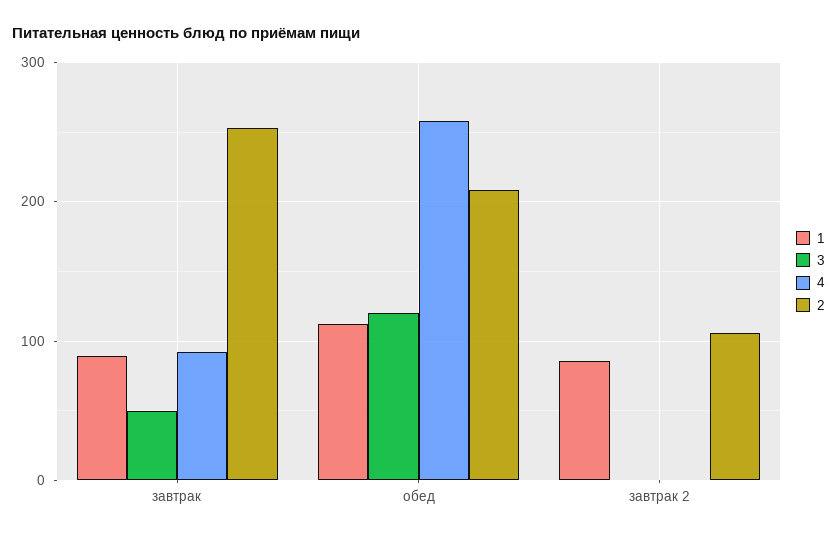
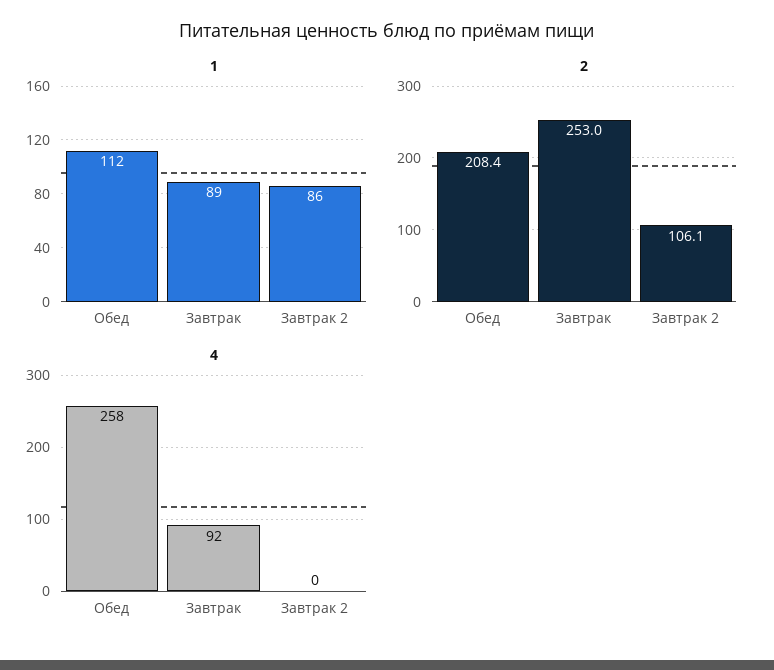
  {
    "1": {
      "завтрак": 89,
      "обед": 112,
      "завтрак 2": 86
    },
-   "3": {
-     "завтрак": 50,
-     "обед": 120,
-     "завтрак 2": 0
-   },
    "4": {
      "завтрак": 92,
      "обед": 258,
      "завтрак 2": 0
    },
    "2": {
      "завтрак": 253,
      "обед": 208.4,
      "завтрак 2": 106.1
    }
  }

